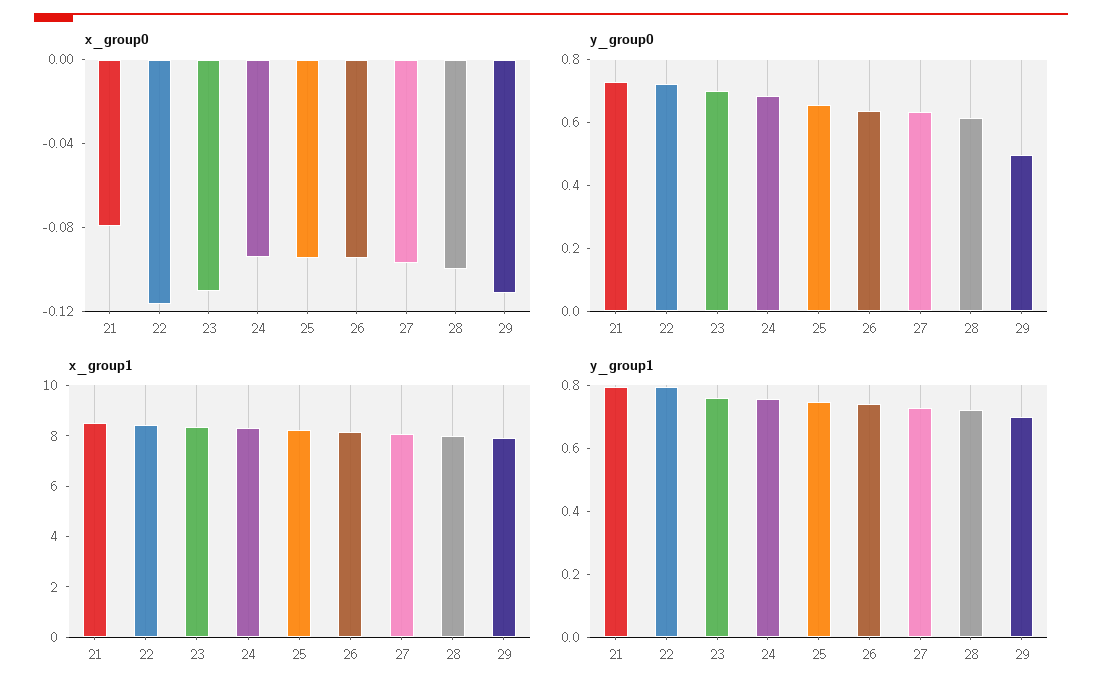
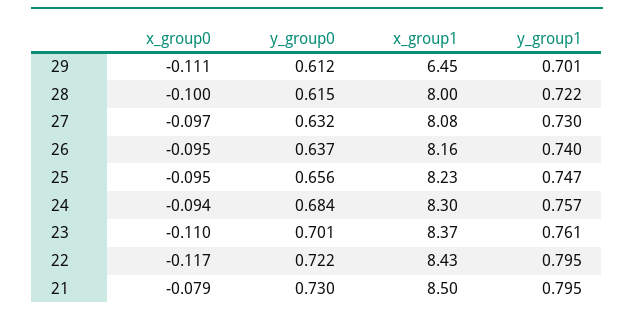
  {
    "x_group0": {
      "21": -0.079,
      "22": -0.117,
      "23": -0.11,
      "24": -0.094,
      "25": -0.095,
      "26": -0.095,
      "27": -0.097,
      "28": -0.1,
      "29": -0.111
    },
    "y_group0": {
      "21": 0.73,
      "22": 0.722,
      "23": 0.701,
      "24": 0.684,
      "25": 0.656,
      "26": 0.637,
      "27": 0.632,
      "28": 0.615,
-     "29": 0.5
+     "29": 0.612
    },
    "x_group1": {
      "21": 8.5,
      "22": 8.43,
      "23": 8.37,
      "24": 8.3,
      "25": 8.23,
      "26": 8.16,
      "27": 8.08,
      "28": 8,
-     "29": 8
+     "29": 6.45
    },
    "y_group1": {
      "21": 0.795,
      "22": 0.795,
      "23": 0.761,
      "24": 0.757,
      "25": 0.747,
      "26": 0.74,
      "27": 0.73,
      "28": 0.722,
      "29": 0.701
    }
  }

